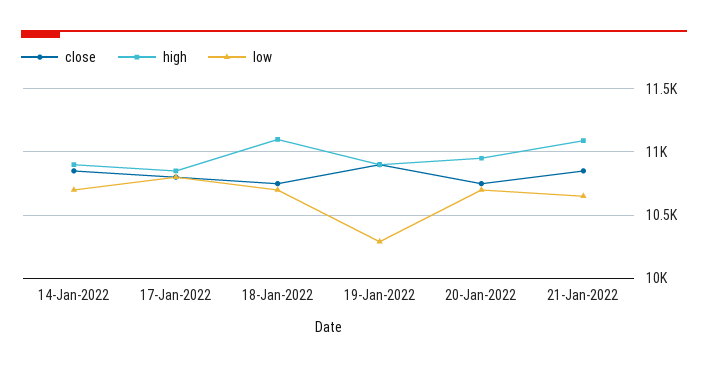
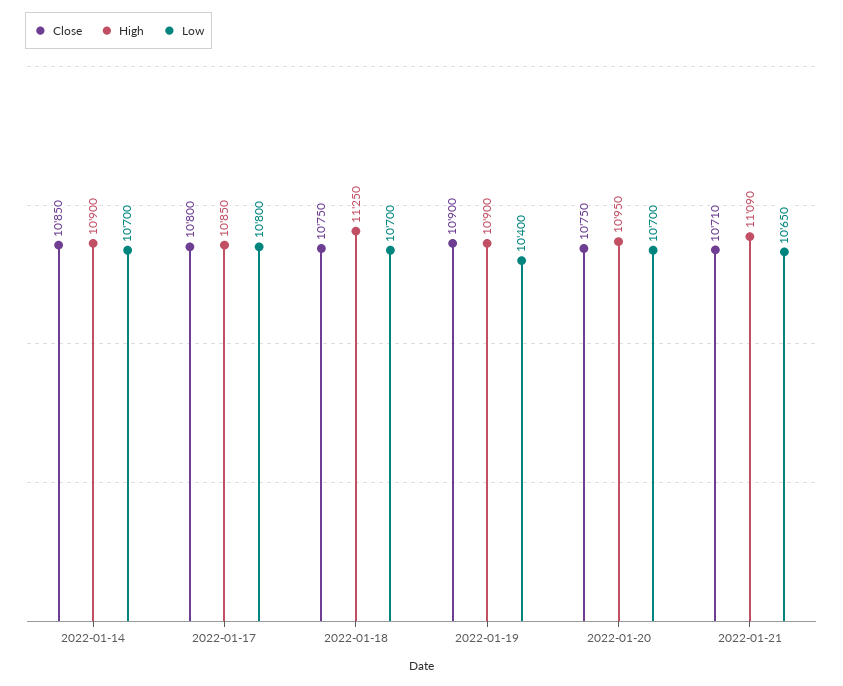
  {
    "close": {
      "14-Jan-2022": 10850,
      "17-Jan-2022": 10800,
      "18-Jan-2022": 10750,
      "19-Jan-2022": 10900,
      "20-Jan-2022": 10750,
-     "21-Jan-2022": 10850
+     "21-Jan-2022": 10710
    },
    "high": {
      "14-Jan-2022": 10900,
      "17-Jan-2022": 10850,
-     "18-Jan-2022": 11100,
+     "18-Jan-2022": 11250,
      "19-Jan-2022": 10900,
      "20-Jan-2022": 10950,
      "21-Jan-2022": 11090
    },
    "low": {
      "14-Jan-2022": 10700,
      "17-Jan-2022": 10800,
      "18-Jan-2022": 10700,
-     "19-Jan-2022": 10300,
+     "19-Jan-2022": 10400,
      "20-Jan-2022": 10700,
      "21-Jan-2022": 10650
    }
  }

